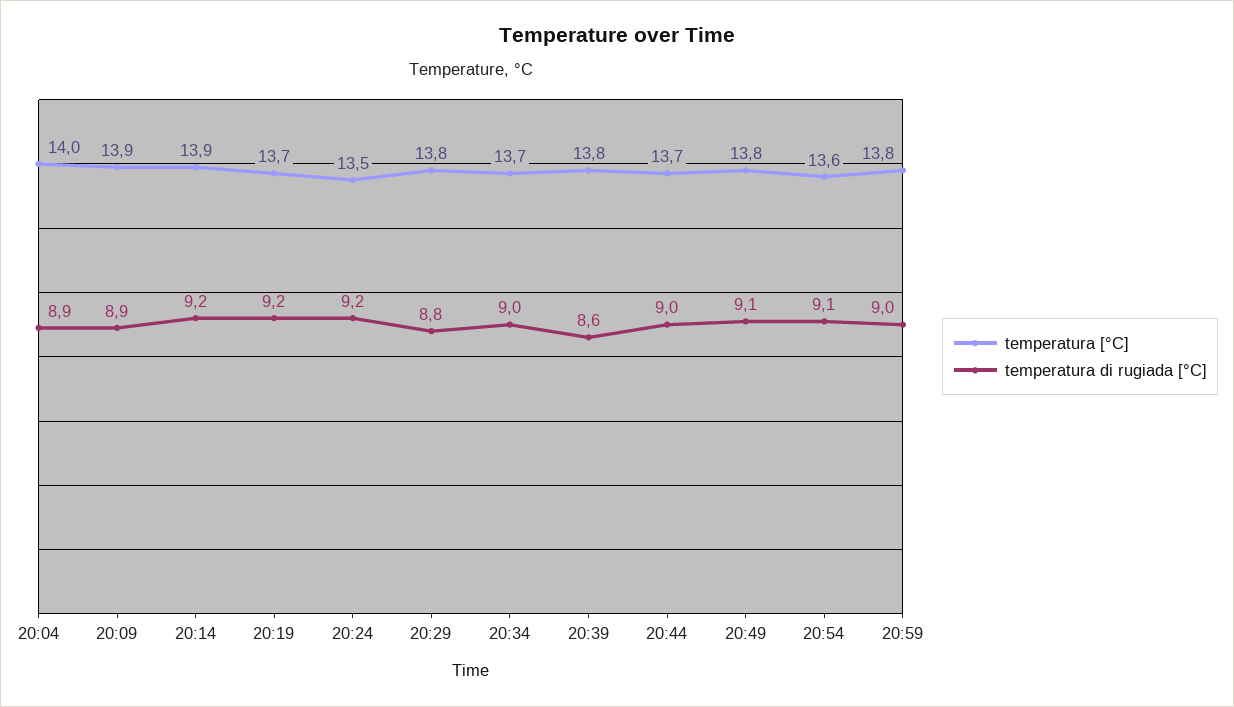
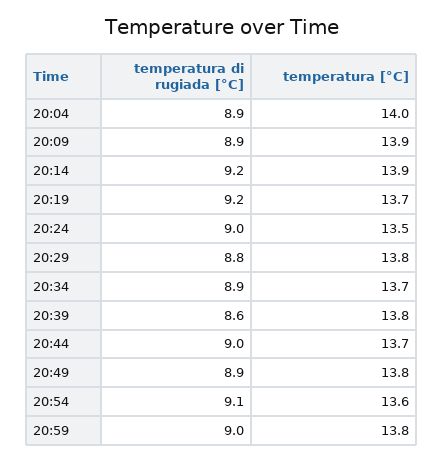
  {
    "temperatura [°C]": {
      "20:04": 14,
      "20:09": 13.9,
      "20:14": 13.9,
      "20:19": 13.7,
      "20:24": 13.5,
      "20:29": 13.8,
      "20:34": 13.7,
      "20:39": 13.8,
      "20:44": 13.7,
      "20:49": 13.8,
      "20:54": 13.6,
      "20:59": 13.8
    },
    "temperatura di rugiada [°C]": {
      "20:04": 8.9,
      "20:09": 8.9,
      "20:14": 9.2,
      "20:19": 9.2,
-     "20:24": 9.2,
+     "20:24": 9,
      "20:29": 8.8,
-     "20:34": 9,
+     "20:34": 8.9,
      "20:39": 8.6,
      "20:44": 9,
-     "20:49": 9.1,
+     "20:49": 8.9,
      "20:54": 9.1,
      "20:59": 9
    }
  }

